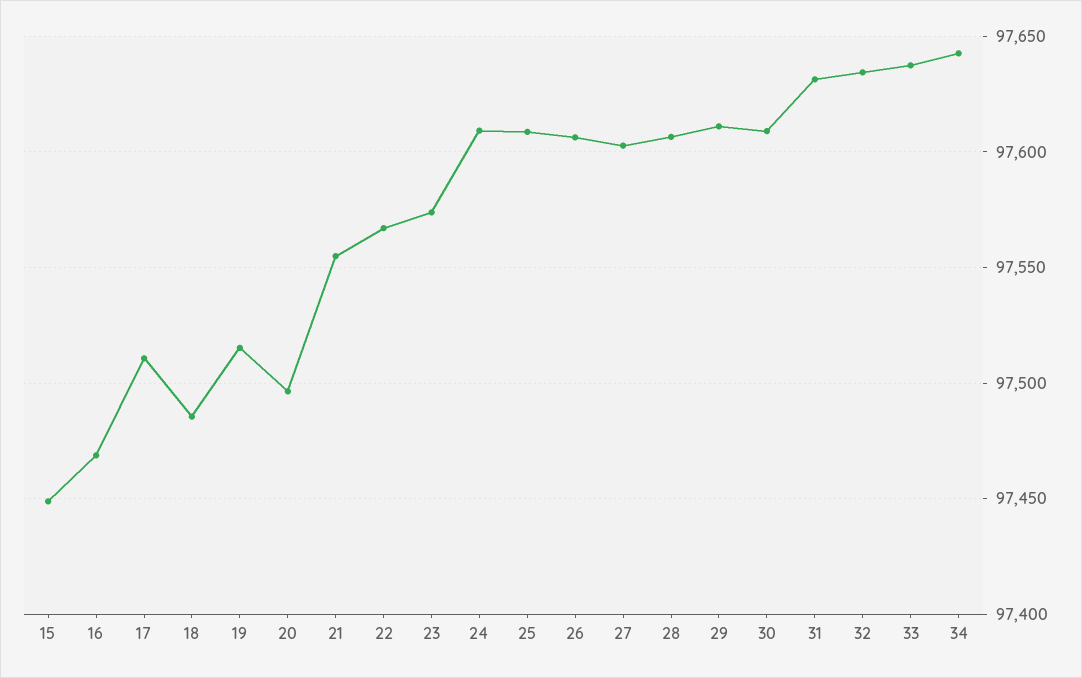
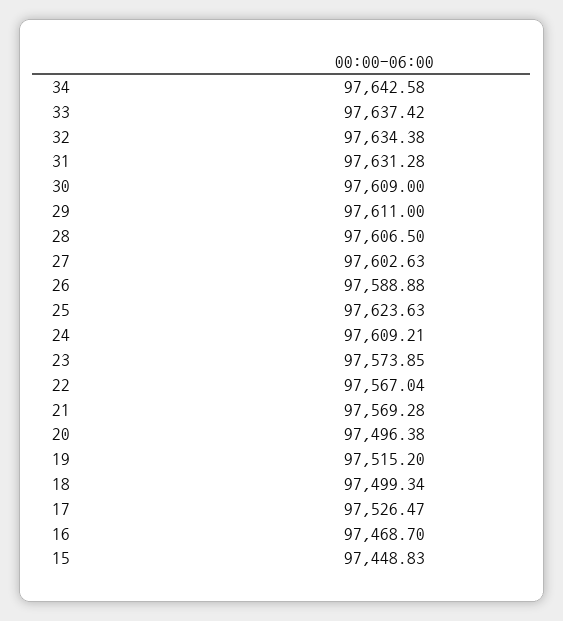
  {
    "15": 97448.83,
    "16": 97468.7,
-   "17": 97510,
+   "17": 97526.47,
-   "18": 97485,
+   "18": 97499.34,
    "19": 97515.2,
    "20": 97496.38,
-   "21": 97555,
+   "21": 97569.28,
    "22": 97567.04,
    "23": 97573.85,
    "24": 97609.21,
-   "25": 97610,
+   "25": 97623.63,
-   "26": 97605,
+   "26": 97588.88,
    "27": 97602.63,
    "28": 97606.5,
    "29": 97611,
    "30": 97609,
    "31": 97631.28,
    "32": 97634.38,
    "33": 97637.42,
    "34": 97642.58
  }

